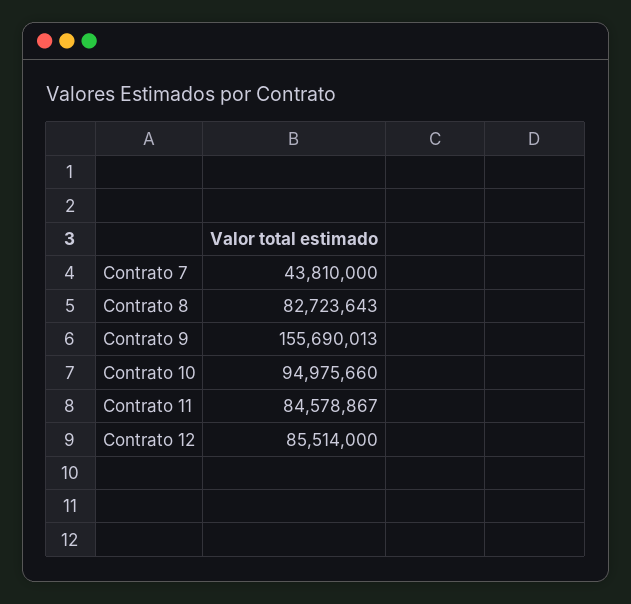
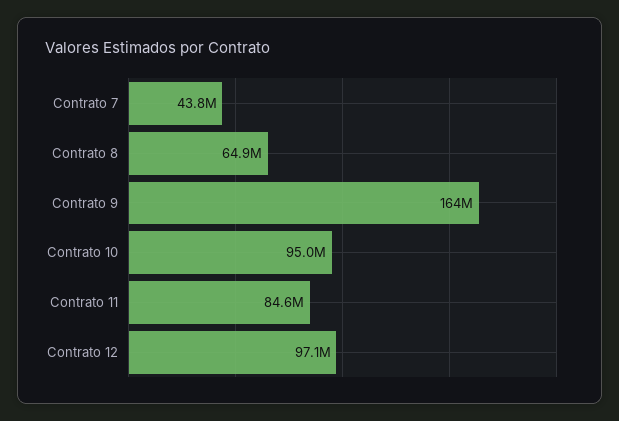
  {
    "Contrato 7": 43810000,
-   "Contrato 8": 82723643,
+   "Contrato 8": 64900000,
-   "Contrato 9": 155690013,
+   "Contrato 9": 164000000,
    "Contrato 10": 94975660,
    "Contrato 11": 84578867,
-   "Contrato 12": 85514000
+   "Contrato 12": 97100000
  }

